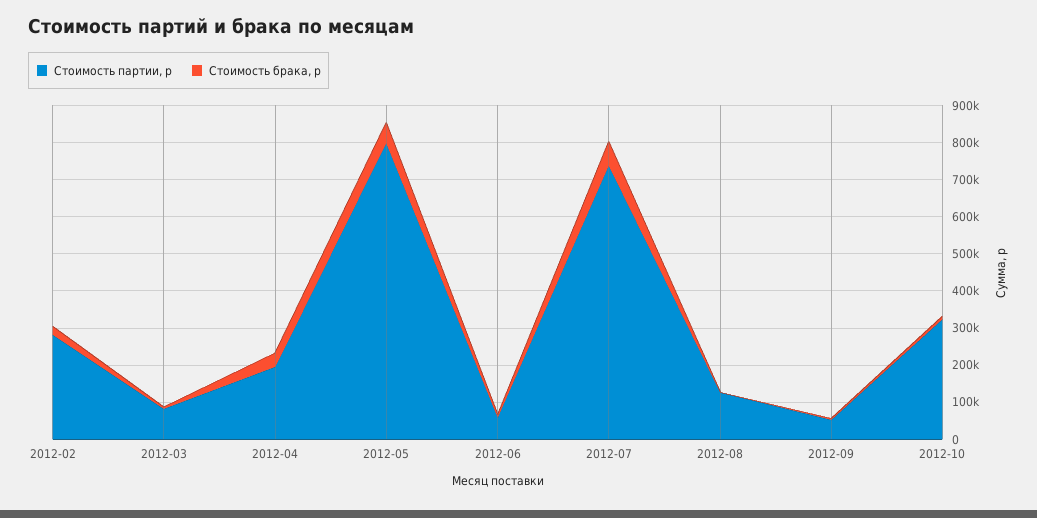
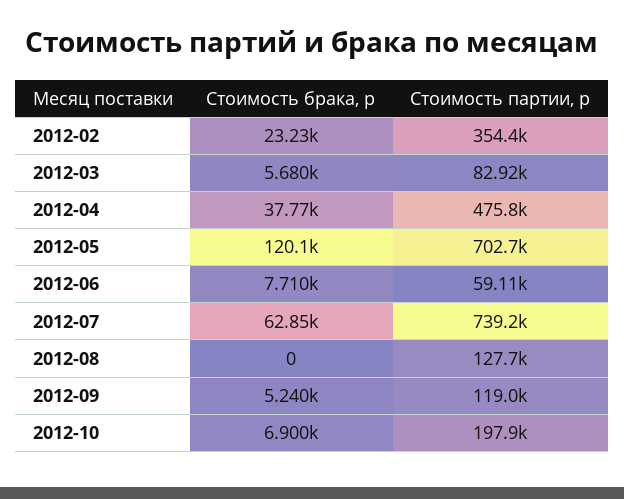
  {
    "Стоимость партии, р": {
-     "2012-02": 275000,
+     "2012-02": 354400,
      "2012-03": 82920,
-     "2012-04": 200000,
+     "2012-04": 475800,
-     "2012-05": 800000,
+     "2012-05": 702700,
      "2012-06": 59110,
      "2012-07": 739200,
      "2012-08": 127700,
-     "2012-09": 50000,
+     "2012-09": 119000,
-     "2012-10": 325000
+     "2012-10": 197900
    },
    "Стоимость брака, р": {
      "2012-02": 23230,
      "2012-03": 5680,
      "2012-04": 37770,
-     "2012-05": 50000,
+     "2012-05": 120100,
      "2012-06": 7710,
      "2012-07": 62850,
      "2012-08": 0,
      "2012-09": 5240,
      "2012-10": 6900
    }
  }

